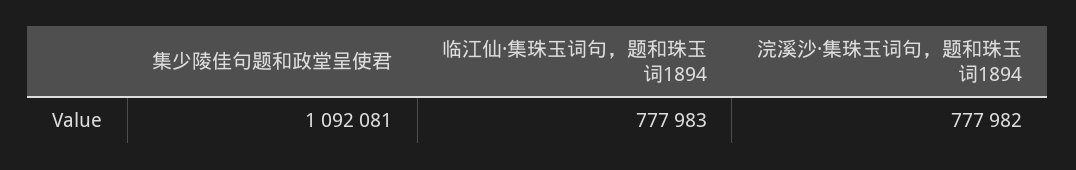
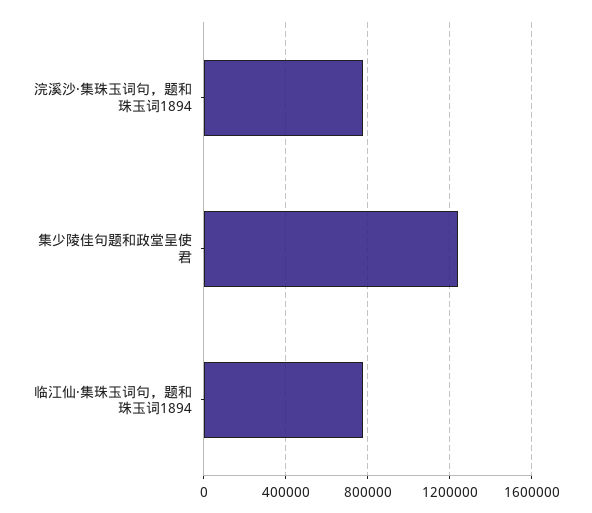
  {
-   "集少陵佳句题和政堂呈使君": 1092081,
+   "集少陵佳句题和政堂呈使君": 1250000,
    "临江仙·集珠玉词句，题和珠玉词1894": 777983,
    "浣溪沙·集珠玉词句，题和珠玉词1894": 777982
  }

